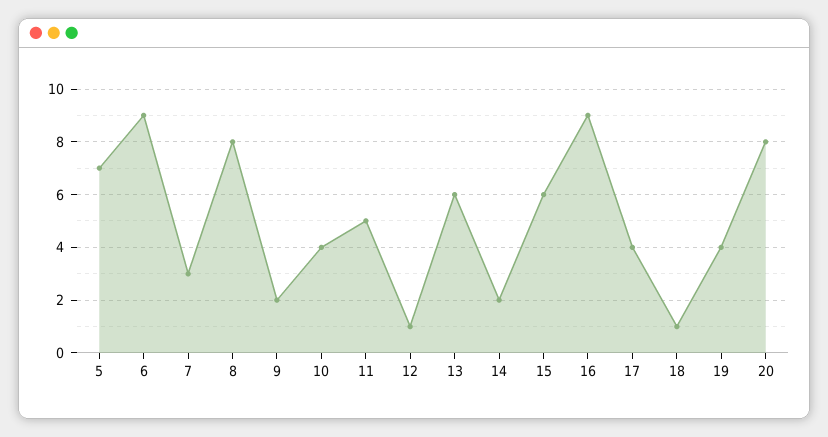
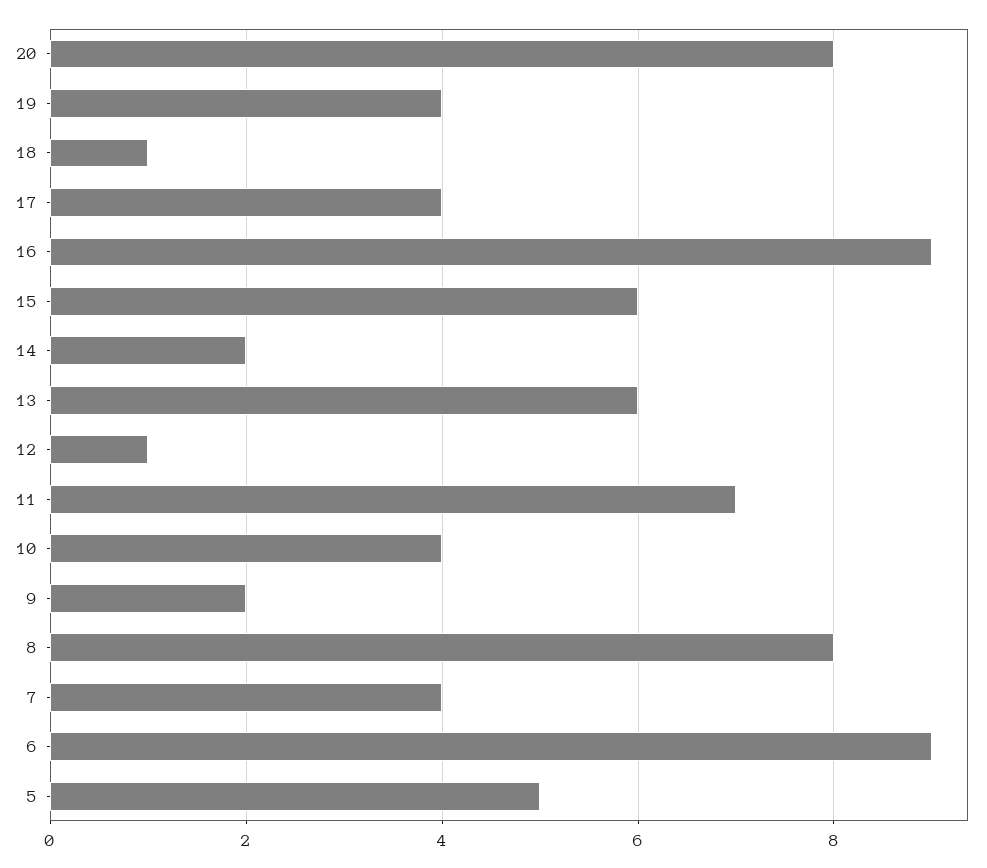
  {
-   "5": 7,
+   "5": 5,
    "6": 9,
-   "7": 3,
+   "7": 4,
    "8": 8,
    "9": 2,
    "10": 4,
-   "11": 5,
+   "11": 7,
    "12": 1,
    "13": 6,
    "14": 2,
    "15": 6,
    "16": 9,
    "17": 4,
    "18": 1,
    "19": 4,
    "20": 8
  }

